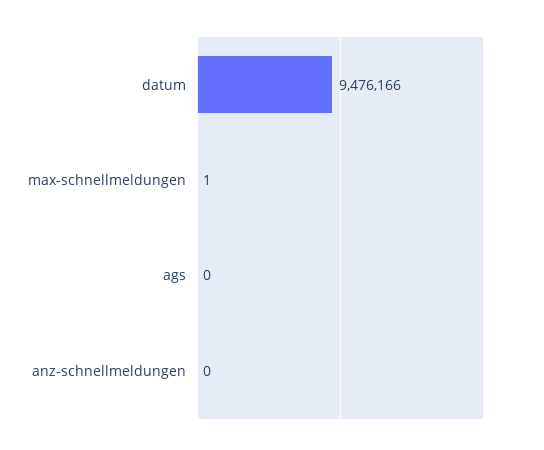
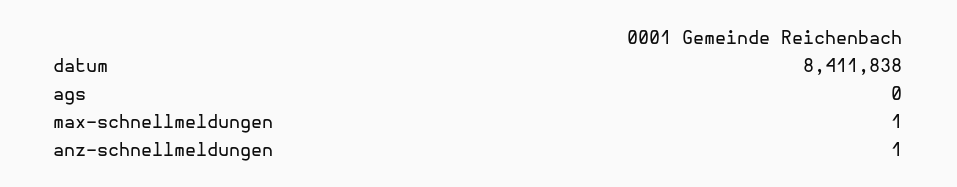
  {
-   "datum": 9476166,
+   "datum": 8411838,
    "max-schnellmeldungen": 1,
    "ags": 0,
-   "anz-schnellmeldungen": 0
+   "anz-schnellmeldungen": 1
  }

